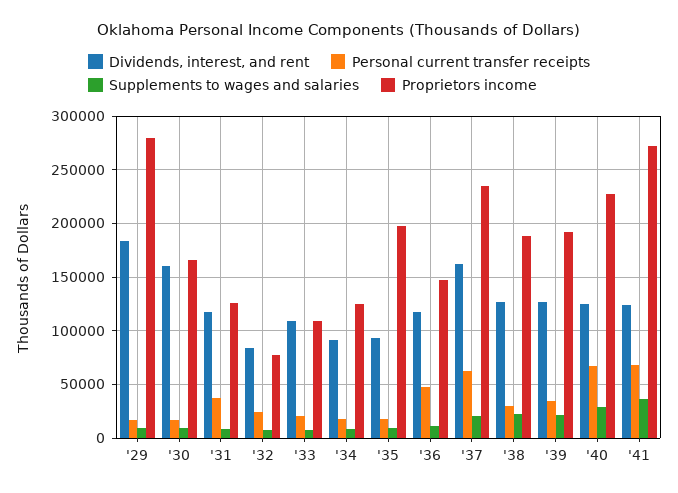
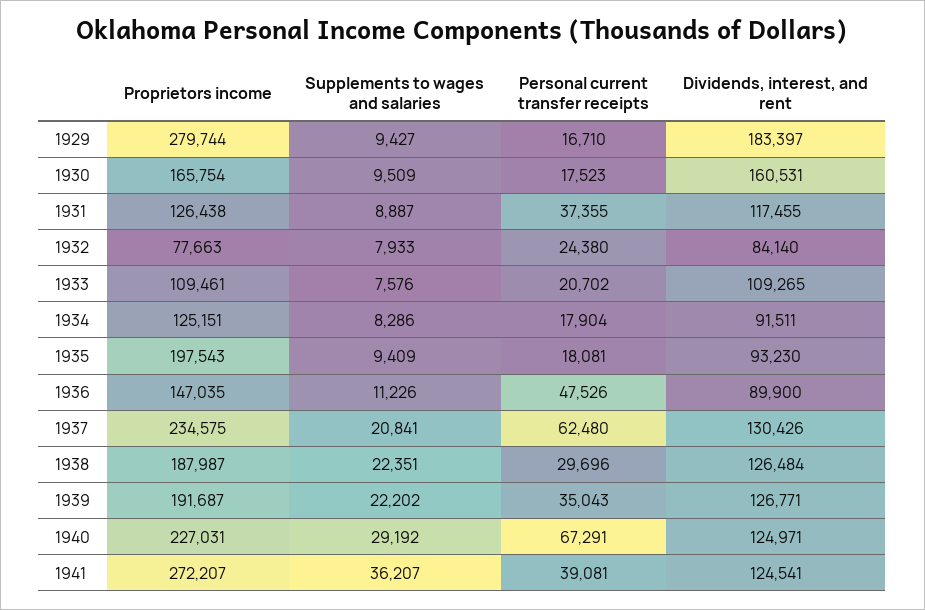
  {
    "Dividends, interest, and rent": {
      "'29": 183397,
      "'30": 160531,
      "'31": 117455,
      "'32": 84140,
      "'33": 109265,
      "'34": 91511,
      "'35": 93230,
-     "'36": 120000,
+     "'36": 89900,
-     "'37": 160000,
+     "'37": 130426,
      "'38": 126484,
      "'39": 126771,
      "'40": 124971,
      "'41": 124541
    },
    "Personal current transfer receipts": {
      "'29": 16710,
      "'30": 17523,
      "'31": 37355,
      "'32": 24380,
      "'33": 20702,
      "'34": 17904,
      "'35": 18081,
      "'36": 47526,
      "'37": 62480,
      "'38": 29696,
      "'39": 35043,
      "'40": 67291,
-     "'41": 70000
+     "'41": 39081
    },
    "Supplements to wages and salaries": {
      "'29": 9427,
      "'30": 9509,
      "'31": 8887,
      "'32": 7933,
      "'33": 7576,
      "'34": 8286,
      "'35": 9409,
      "'36": 11226,
      "'37": 20841,
      "'38": 22351,
      "'39": 22202,
      "'40": 29192,
      "'41": 36207
    },
    "Proprietors income": {
      "'29": 279744,
      "'30": 165754,
      "'31": 126438,
      "'32": 77663,
      "'33": 109461,
      "'34": 125151,
      "'35": 197543,
      "'36": 147035,
      "'37": 234575,
      "'38": 187987,
      "'39": 191687,
      "'40": 227031,
      "'41": 272207
    }
  }

